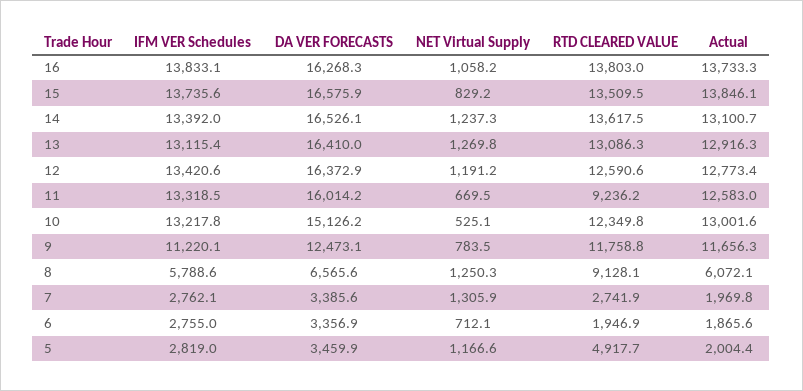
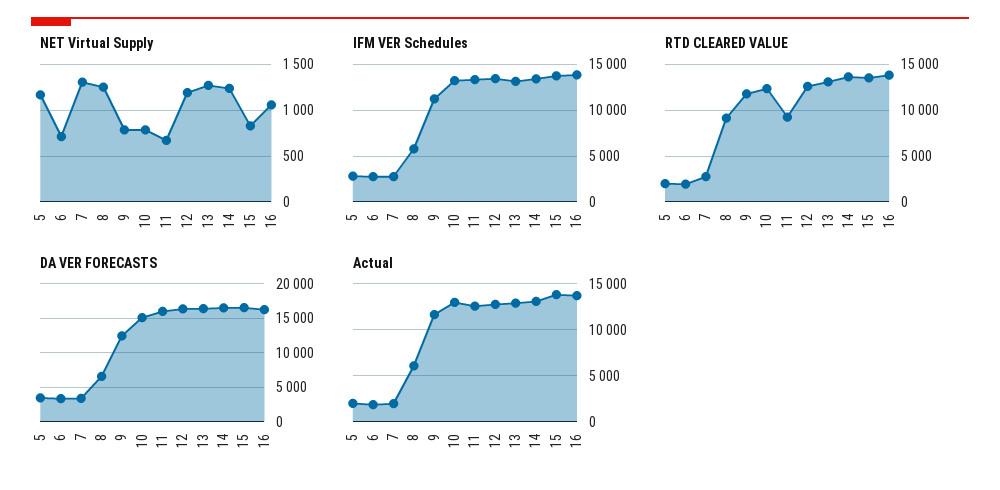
  {
    "IFM VER Schedules": {
      "16": 13833.1,
      "15": 13735.6,
      "14": 13392,
      "13": 13115.4,
      "12": 13420.6,
      "11": 13318.5,
      "10": 13217.8,
      "9": 11220.1,
      "8": 5788.6,
      "7": 2762.1,
      "6": 2755,
      "5": 2819
    },
    "DA VER FORECASTS": {
      "16": 16268.3,
      "15": 16575.9,
      "14": 16526.1,
      "13": 16410,
      "12": 16372.9,
      "11": 16014.2,
      "10": 15126.2,
      "9": 12473.1,
      "8": 6565.6,
      "7": 3385.6,
      "6": 3356.9,
      "5": 3459.9
    },
    "NET Virtual Supply": {
      "16": 1058.2,
      "15": 829.2,
      "14": 1237.3,
      "13": 1269.8,
      "12": 1191.2,
      "11": 669.5,
-     "10": 525.1,
+     "10": 800,
      "9": 783.5,
      "8": 1250.3,
      "7": 1305.9,
      "6": 712.1,
      "5": 1166.6
    },
    "RTD CLEARED VALUE": {
      "16": 13803,
      "15": 13509.5,
      "14": 13617.5,
      "13": 13086.3,
      "12": 12590.6,
      "11": 9236.2,
      "10": 12349.8,
      "9": 11758.8,
      "8": 9128.1,
      "7": 2741.9,
      "6": 1946.9,
-     "5": 4917.7
+     "5": 2000
    },
    "Actual": {
      "16": 13733.3,
      "15": 13846.1,
      "14": 13100.7,
      "13": 12916.3,
      "12": 12773.4,
      "11": 12583,
      "10": 13001.6,
      "9": 11656.3,
      "8": 6072.1,
      "7": 1969.8,
      "6": 1865.6,
      "5": 2004.4
    }
  }

